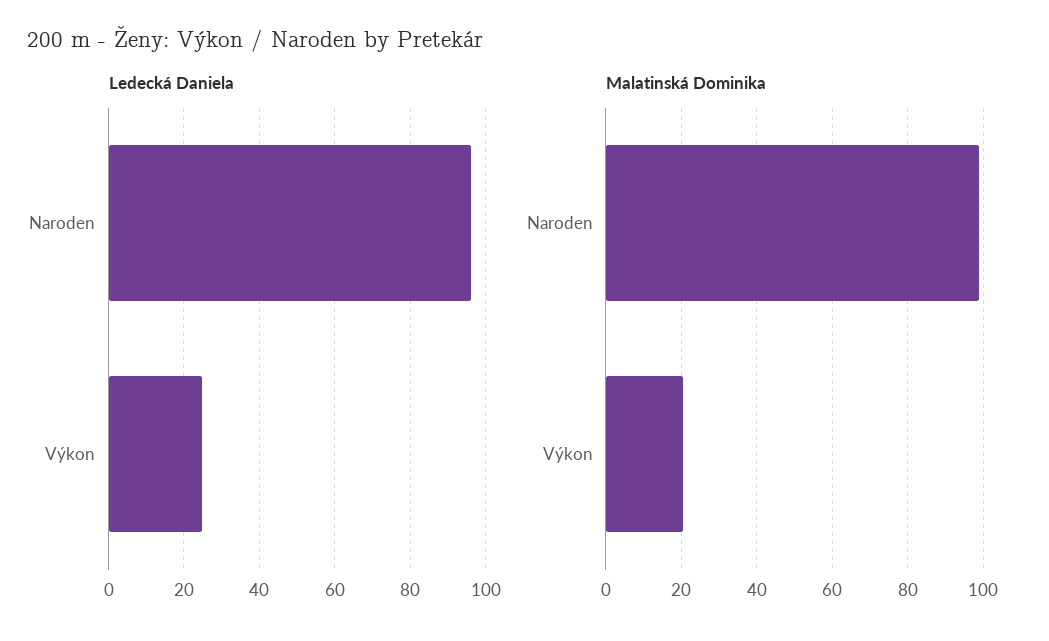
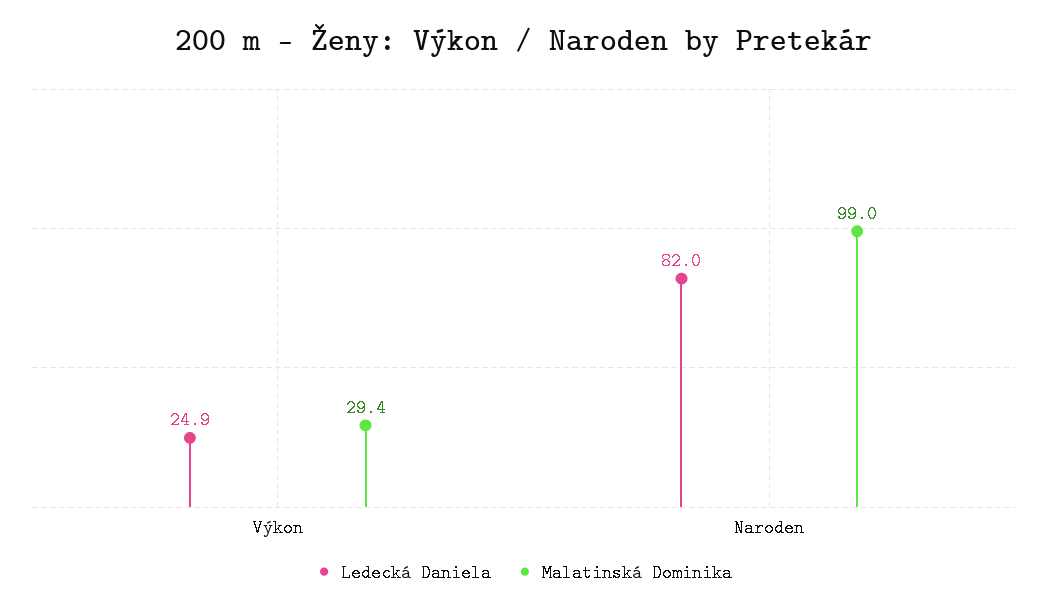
  {
    "Ledecká Daniela": {
-     "Naroden": 96,
+     "Naroden": 82,
      "Výkon": 24.9
    },
    "Malatinská Dominika": {
      "Naroden": 99,
-     "Výkon": 20
+     "Výkon": 29.4
    }
  }

